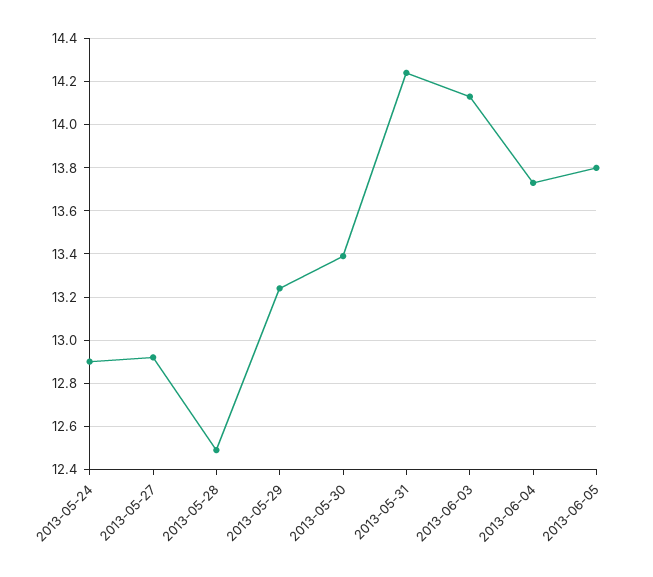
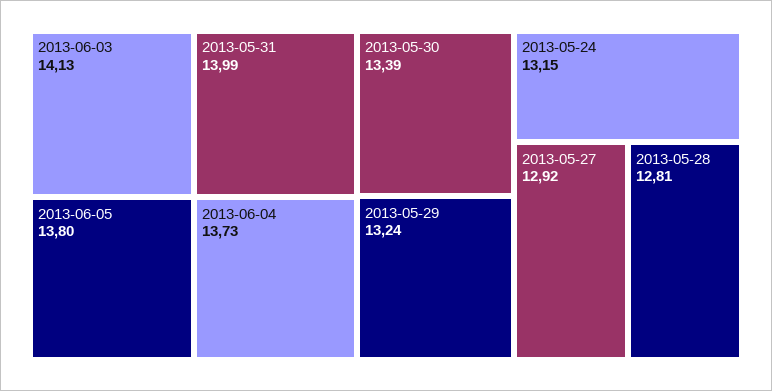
  {
-   "2013-05-24": 12.9,
+   "2013-05-24": 13.15,
    "2013-05-27": 12.92,
-   "2013-05-28": 12.5,
+   "2013-05-28": 12.81,
    "2013-05-29": 13.24,
    "2013-05-30": 13.39,
-   "2013-05-31": 14.25,
+   "2013-05-31": 13.99,
    "2013-06-03": 14.13,
    "2013-06-04": 13.73,
    "2013-06-05": 13.8
  }

